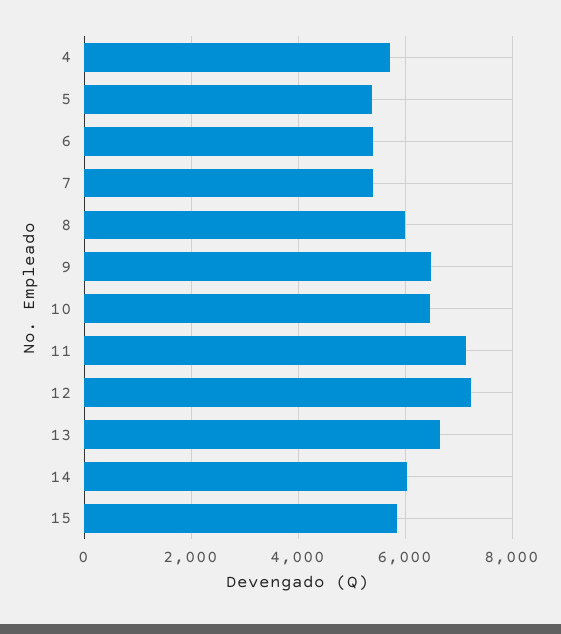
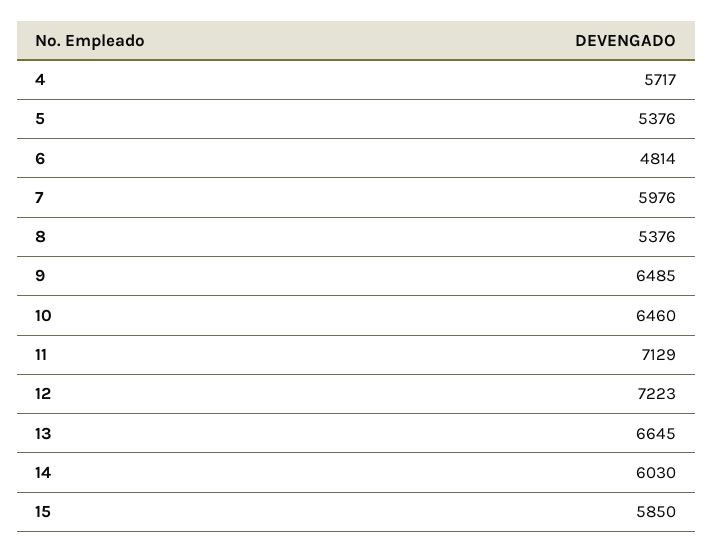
  {
    "4": 5717,
    "5": 5376,
-   "6": 5400,
+   "6": 4814,
-   "7": 5400,
+   "7": 5976,
-   "8": 6000,
+   "8": 5376,
    "9": 6485,
    "10": 6460,
    "11": 7129,
    "12": 7223,
    "13": 6645,
    "14": 6030,
    "15": 5850
  }

